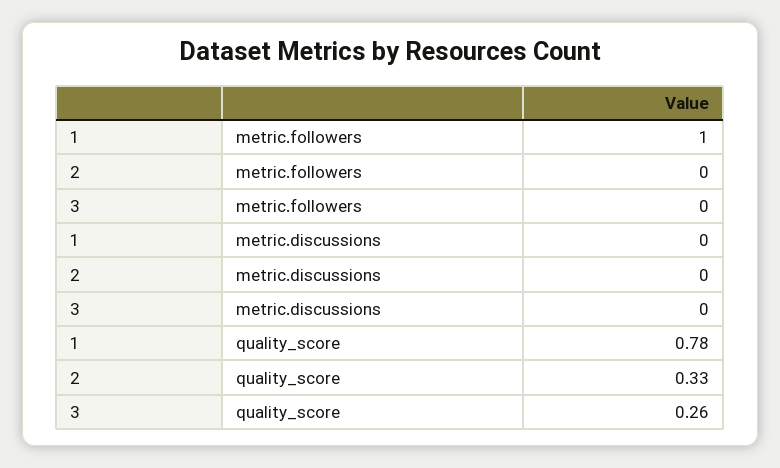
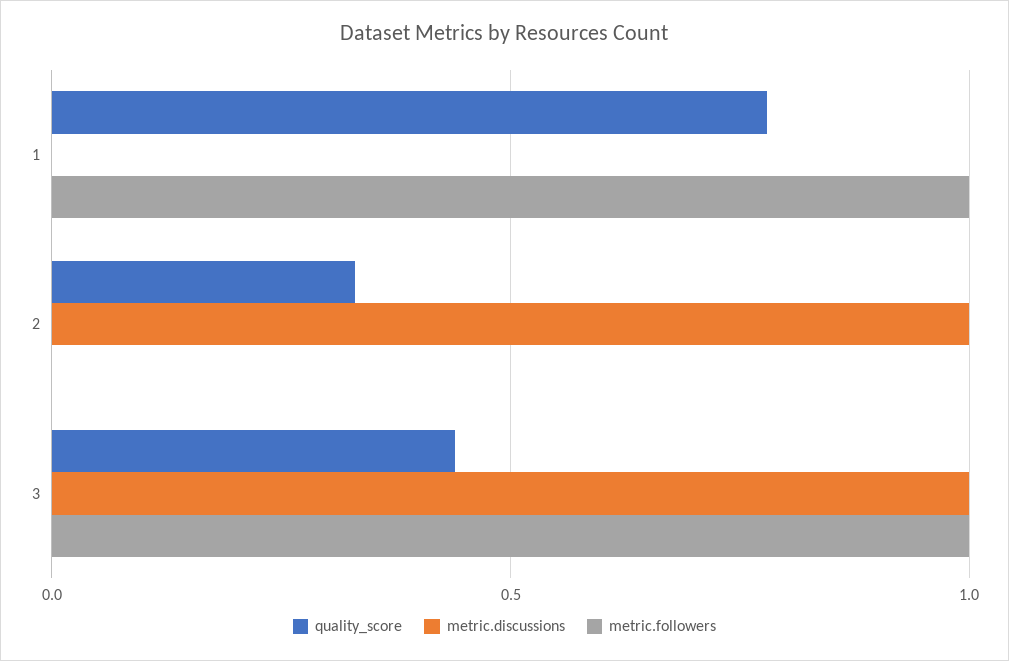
  {
    "metric.followers": {
      "1": 1,
      "2": 0,
-     "3": 0
+     "3": 1
    },
    "metric.discussions": {
      "1": 0,
-     "2": 0,
+     "2": 1,
-     "3": 0
+     "3": 1
    },
    "quality_score": {
      "1": 0.78,
      "2": 0.33,
-     "3": 0.26
+     "3": 0.45
    }
  }

